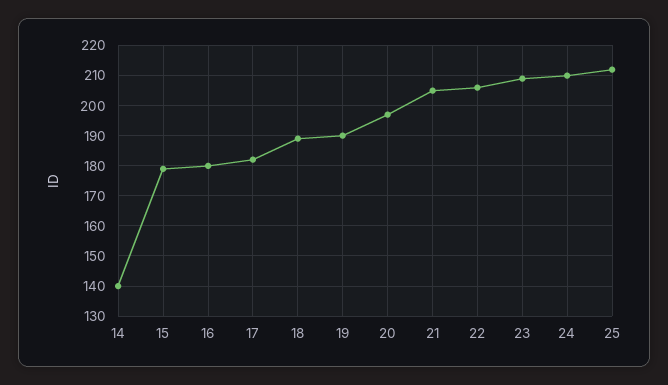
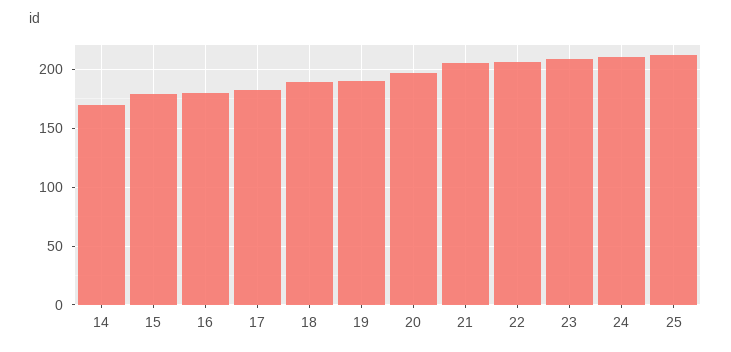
  {
-   "14": 140,
+   "14": 170,
    "15": 180,
    "16": 180,
    "17": 180,
    "18": 190,
    "19": 190,
    "20": 195,
    "21": 205,
    "22": 205,
    "23": 210,
    "24": 210,
    "25": 210
  }

